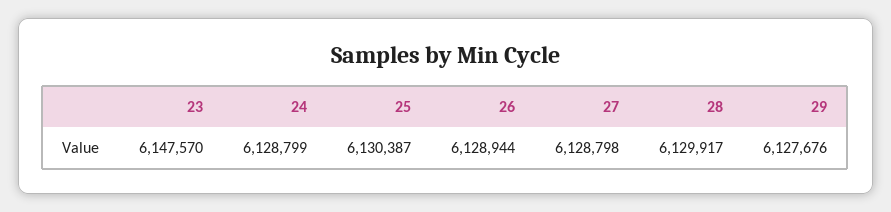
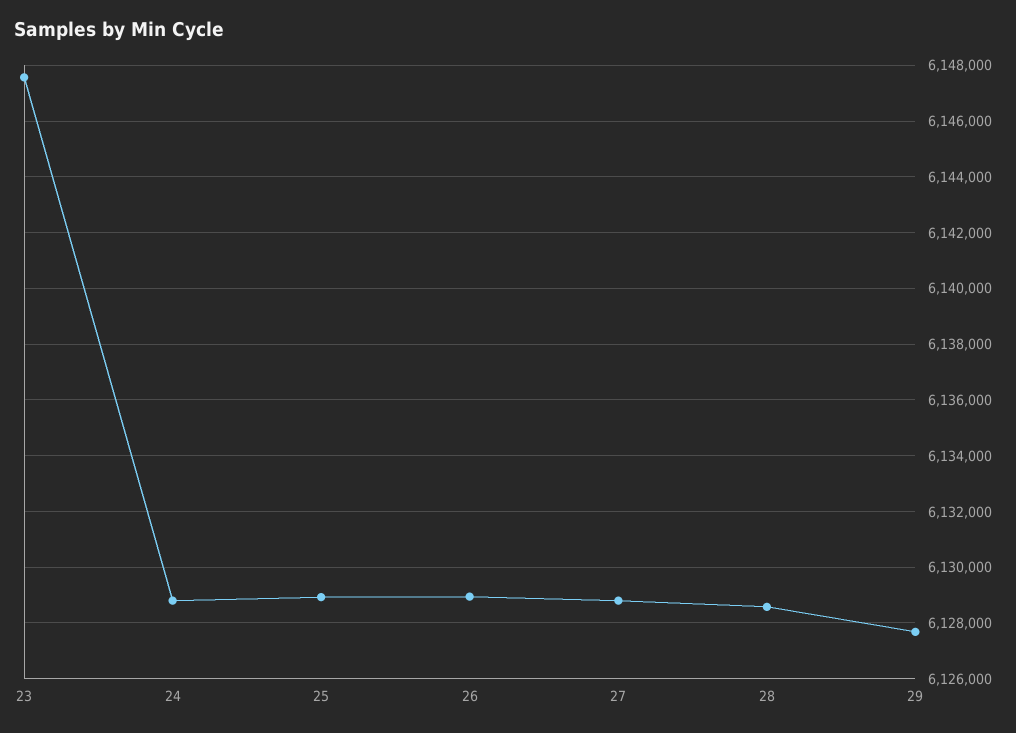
  {
    "23": 6147570,
    "24": 6128799,
-   "25": 6130387,
+   "25": 6129000,
    "26": 6128944,
    "27": 6128798,
-   "28": 6129917,
+   "28": 6128500,
    "29": 6127676
  }

